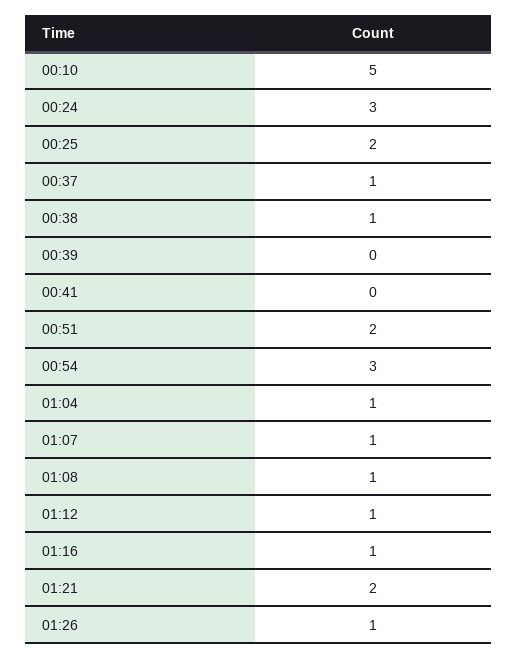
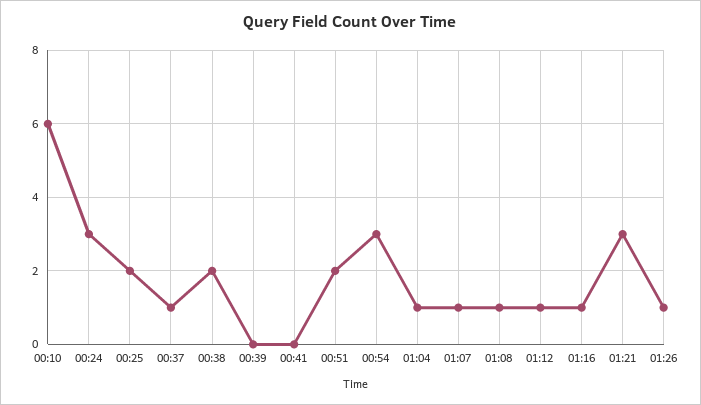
  {
-   "00:10": 5,
+   "00:10": 6,
    "00:24": 3,
    "00:25": 2,
    "00:37": 1,
-   "00:38": 1,
+   "00:38": 2,
    "00:39": 0,
    "00:41": 0,
    "00:51": 2,
    "00:54": 3,
    "01:04": 1,
    "01:07": 1,
    "01:08": 1,
    "01:12": 1,
    "01:16": 1,
-   "01:21": 2,
+   "01:21": 3,
    "01:26": 1
  }

